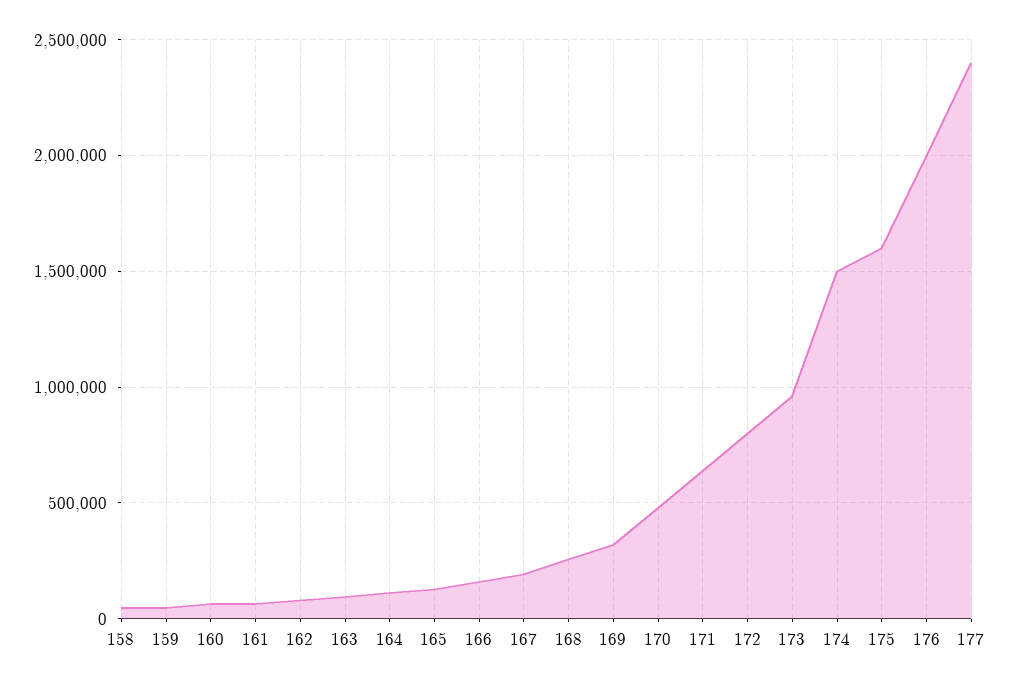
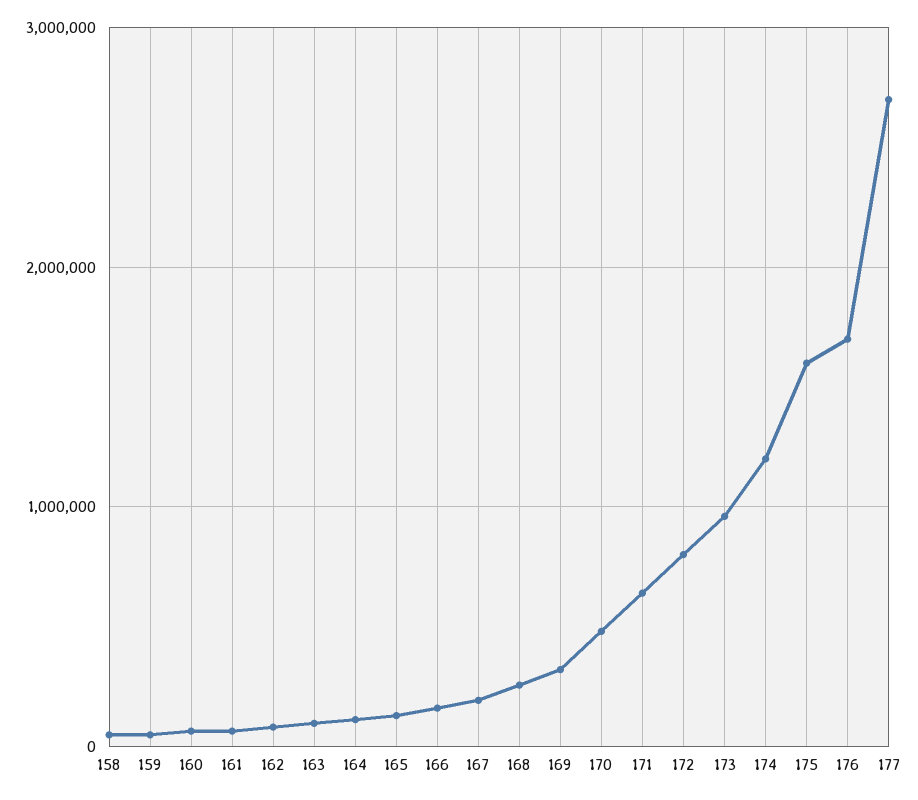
  {
    "158": 50000,
    "159": 50000,
    "160": 50000,
    "161": 50000,
    "162": 100000,
    "163": 100000,
    "164": 100000,
    "165": 150000,
    "166": 150000,
    "167": 200000,
    "168": 250000,
    "169": 300000,
    "170": 500000,
    "171": 650000,
    "172": 800000,
    "173": 950000,
-   "174": 1500000,
+   "174": 1200000,
    "175": 1600000,
-   "176": 2000000,
+   "176": 1700000,
-   "177": 2400000
+   "177": 2700000
  }

